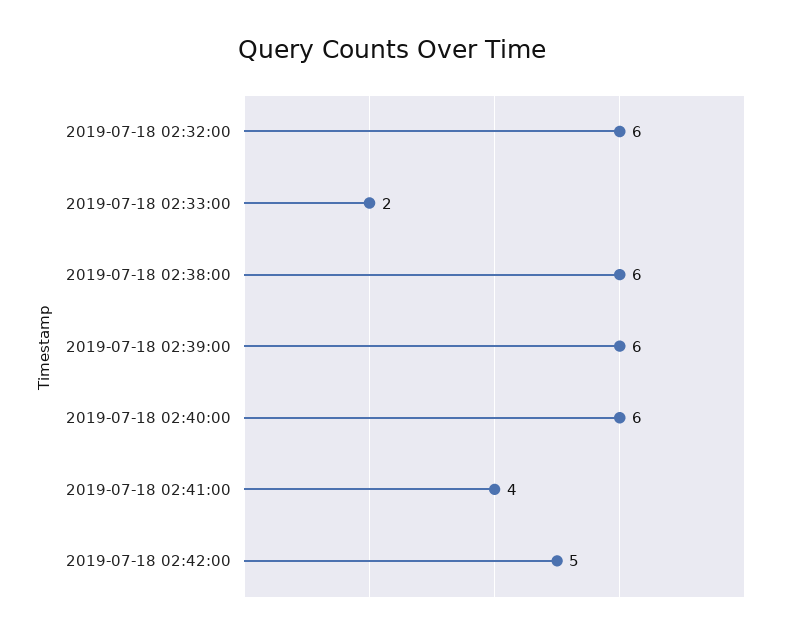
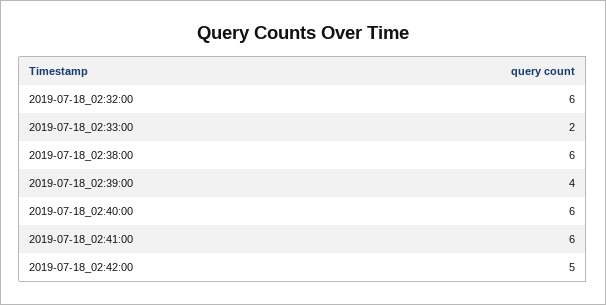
  {
    "2019-07-18 02:32:00": 6,
    "2019-07-18 02:33:00": 2,
    "2019-07-18 02:38:00": 6,
-   "2019-07-18 02:39:00": 6,
+   "2019-07-18 02:39:00": 4,
    "2019-07-18 02:40:00": 6,
-   "2019-07-18 02:41:00": 4,
+   "2019-07-18 02:41:00": 6,
    "2019-07-18 02:42:00": 5
  }

